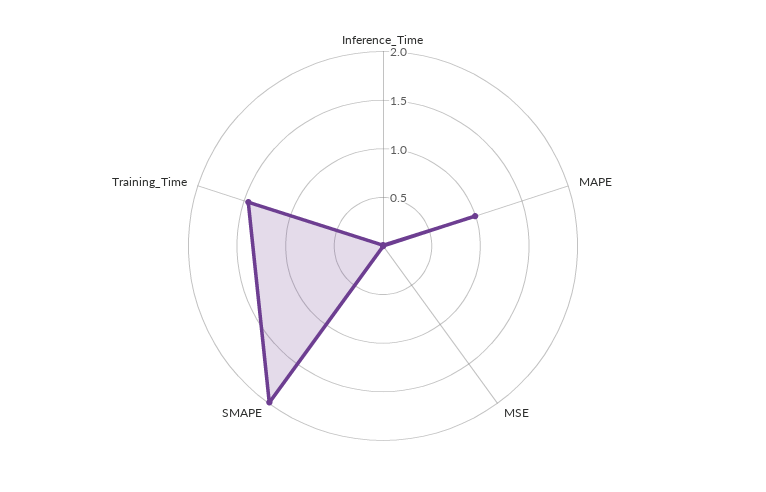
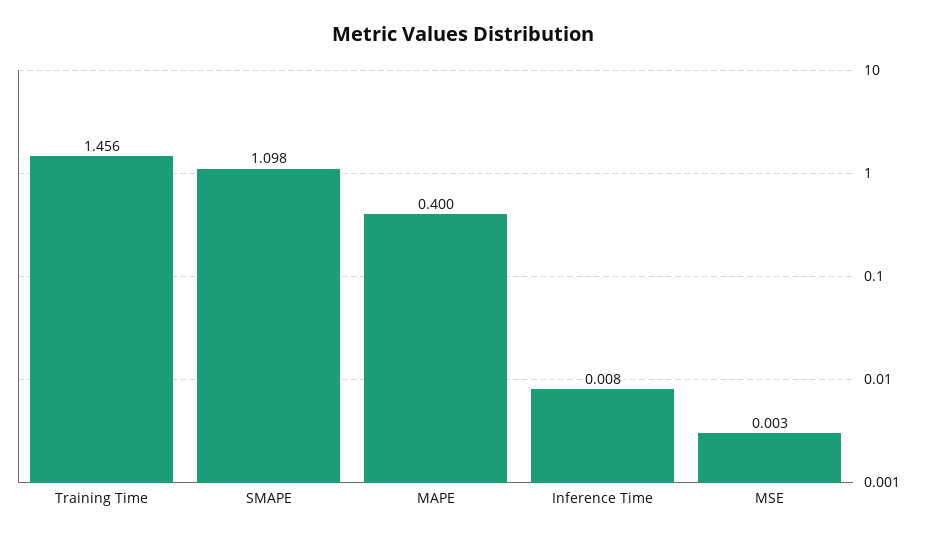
  {
    "Inference_Time": 0.008,
-   "MAPE": 1,
+   "MAPE": 0.4,
    "MSE": 0.003,
-   "SMAPE": 2,
+   "SMAPE": 1.098,
    "Training_Time": 1.456
  }

